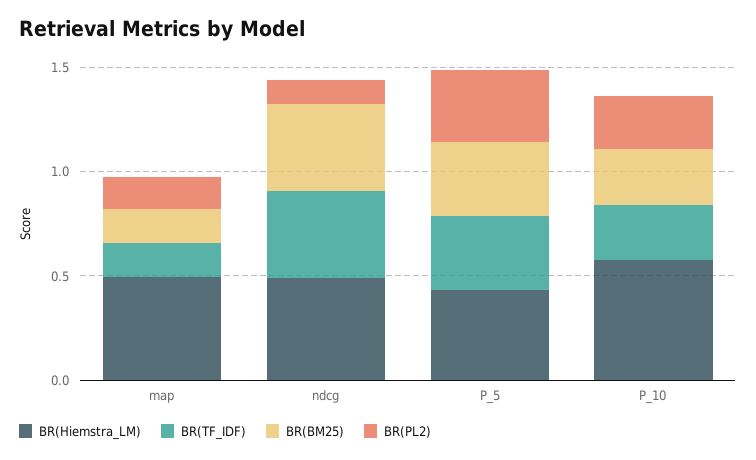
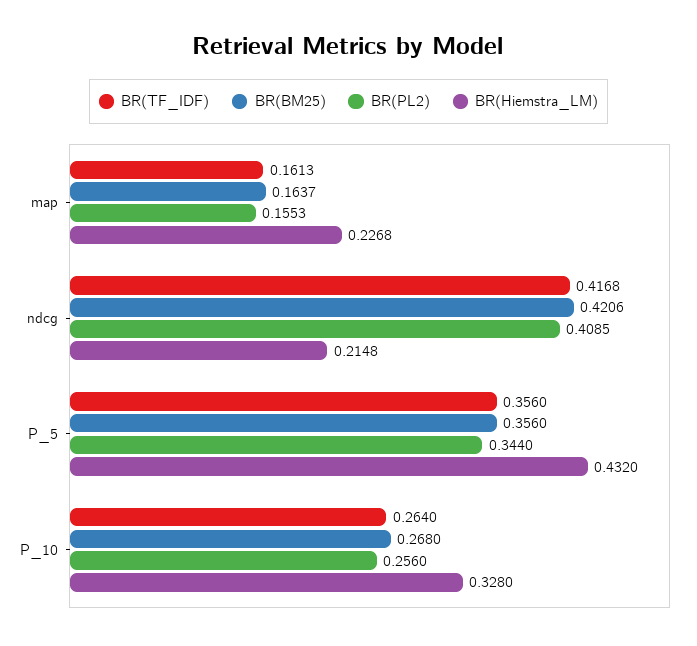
  {
    "BR(Hiemstra_LM)": {
-     "map": 0.5,
+     "map": 0.2268,
-     "ndcg": 0.5,
+     "ndcg": 0.2148,
      "P_5": 0.432,
-     "P_10": 0.6
+     "P_10": 0.328
    },
    "BR(TF_IDF)": {
      "map": 0.1613,
      "ndcg": 0.4168,
      "P_5": 0.356,
      "P_10": 0.264
    },
    "BR(BM25)": {
      "map": 0.1637,
      "ndcg": 0.4206,
      "P_5": 0.356,
      "P_10": 0.268
    },
    "BR(PL2)": {
      "map": 0.1553,
-     "ndcg": 0.1,
+     "ndcg": 0.4085,
      "P_5": 0.344,
      "P_10": 0.256
    }
  }

